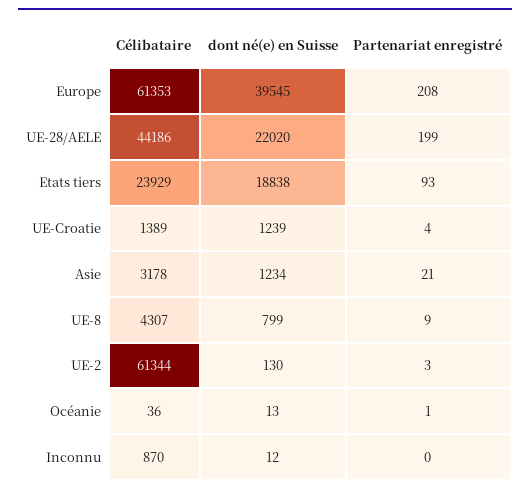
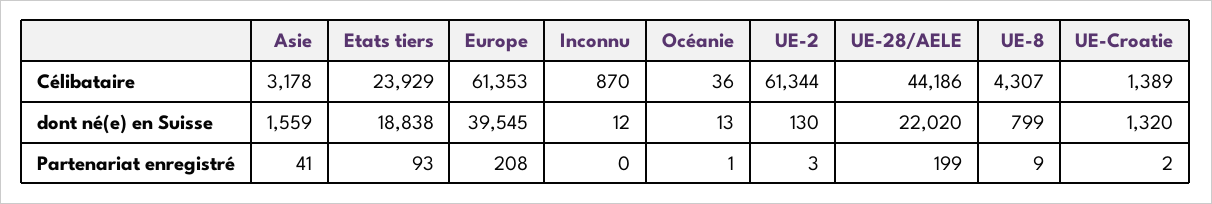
  {
    "Célibataire": {
      "Europe": 61353,
      "UE-28/AELE": 44186,
      "Etats tiers": 23929,
      "UE-Croatie": 1389,
      "Asie": 3178,
      "UE-8": 4307,
      "UE-2": 61344,
      "Océanie": 36,
      "Inconnu": 870
    },
    "dont né(e) en Suisse": {
      "Europe": 39545,
      "UE-28/AELE": 22020,
      "Etats tiers": 18838,
-     "UE-Croatie": 1239,
+     "UE-Croatie": 1320,
-     "Asie": 1234,
+     "Asie": 1559,
      "UE-8": 799,
      "UE-2": 130,
      "Océanie": 13,
      "Inconnu": 12
    },
    "Partenariat enregistré": {
      "Europe": 208,
      "UE-28/AELE": 199,
      "Etats tiers": 93,
-     "UE-Croatie": 4,
+     "UE-Croatie": 2,
-     "Asie": 21,
+     "Asie": 41,
      "UE-8": 9,
      "UE-2": 3,
      "Océanie": 1,
      "Inconnu": 0
    }
  }

